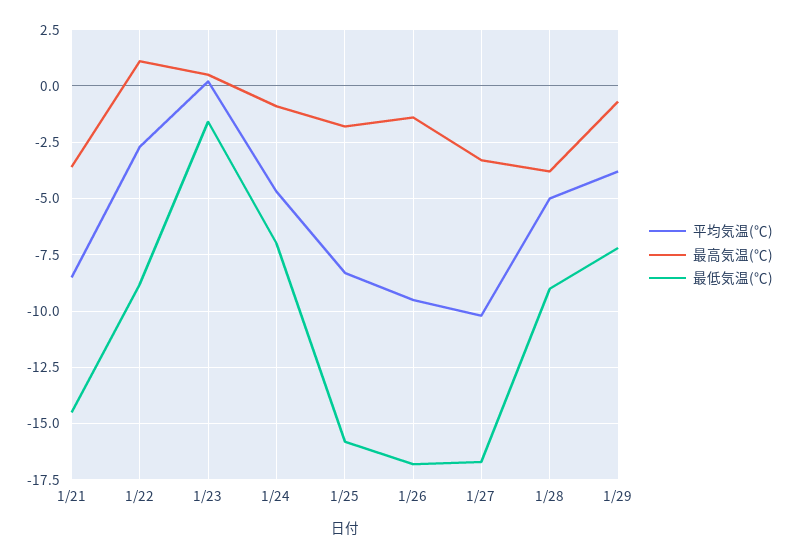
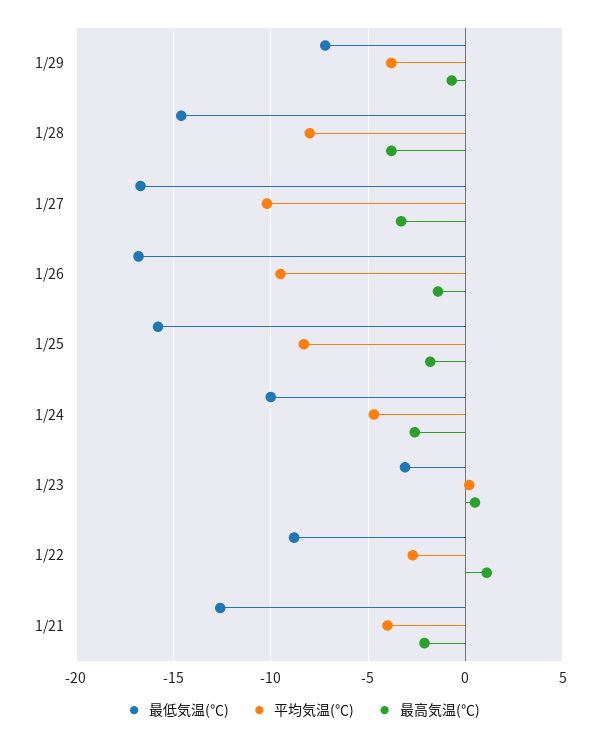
  {
    "平均気温(℃)": {
-     "1/21": -8.5,
+     "1/21": -4,
      "1/22": -2.5,
      "1/23": 0,
      "1/24": -4.5,
      "1/25": -8.5,
      "1/26": -9.5,
      "1/27": -10,
-     "1/28": -5,
+     "1/28": -8,
      "1/29": -4
    },
    "最高気温(℃)": {
-     "1/21": -3.5,
+     "1/21": -2,
      "1/22": 1,
      "1/23": 0.5,
-     "1/24": -1,
+     "1/24": -2.5,
      "1/25": -2,
      "1/26": -1.5,
      "1/27": -3.5,
      "1/28": -4,
      "1/29": -0.5
    },
    "最低気温(℃)": {
-     "1/21": -14.5,
+     "1/21": -12.5,
      "1/22": -9,
-     "1/23": -1.5,
+     "1/23": -3,
-     "1/24": -7,
+     "1/24": -10,
      "1/25": -16,
      "1/26": -17,
      "1/27": -16.5,
-     "1/28": -9,
+     "1/28": -14.5,
      "1/29": -7
    }
  }

